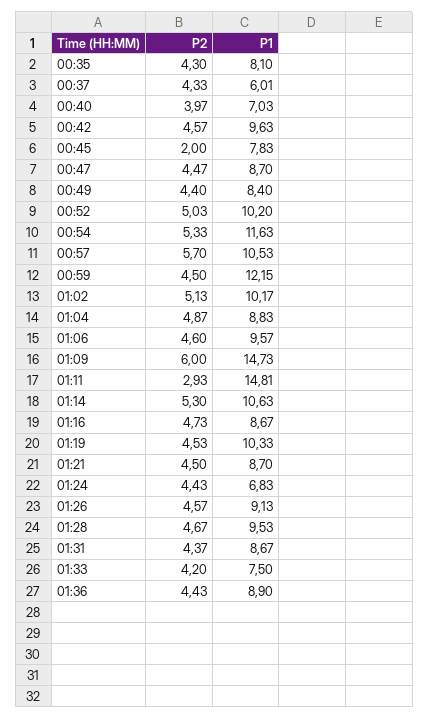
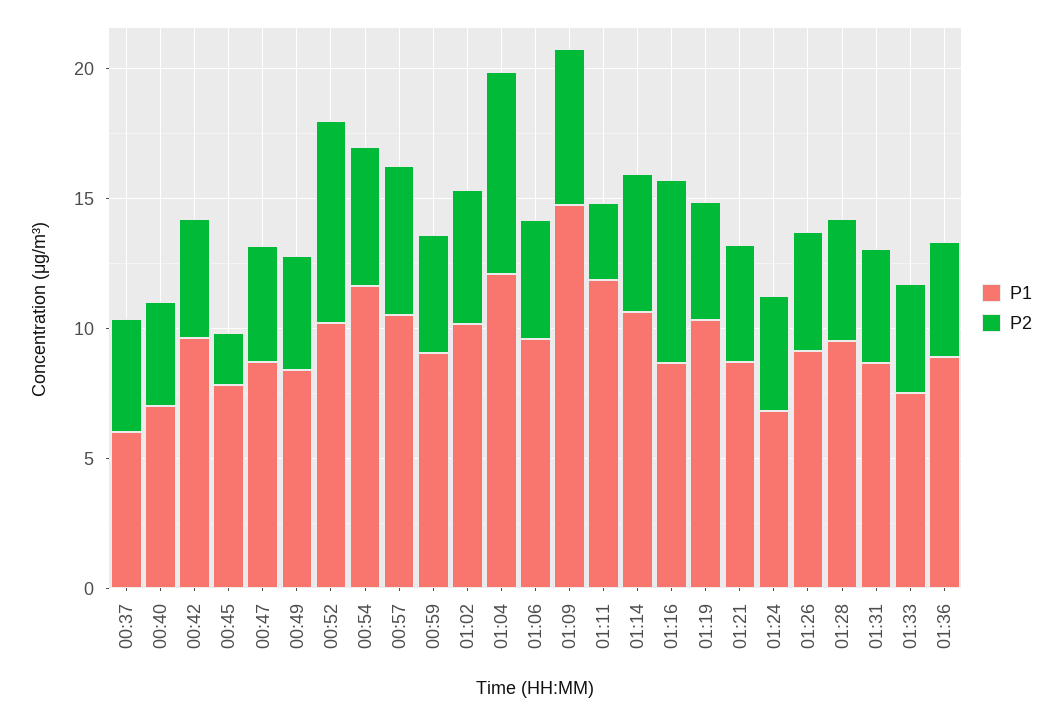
  {
    "P2": {
-     "00:35": 4.3,
      "00:37": 4.33,
      "00:40": 3.97,
      "00:42": 4.57,
      "00:45": 2,
      "00:47": 4.47,
      "00:49": 4.4,
-     "00:52": 5.03,
+     "00:52": 8,
      "00:54": 5.33,
      "00:57": 5.7,
      "00:59": 4.5,
      "01:02": 5.13,
-     "01:04": 4.87,
+     "01:04": 8,
      "01:06": 4.6,
      "01:09": 6,
      "01:11": 2.93,
      "01:14": 5.3,
-     "01:16": 4.73,
+     "01:16": 7,
      "01:19": 4.53,
      "01:21": 4.5,
      "01:24": 4.43,
      "01:26": 4.57,
      "01:28": 4.67,
      "01:31": 4.37,
      "01:33": 4.2,
      "01:36": 4.43
    },
    "P1": {
-     "00:35": 8.1,
      "00:37": 6.01,
      "00:40": 7.03,
      "00:42": 9.63,
      "00:45": 7.83,
      "00:47": 8.7,
      "00:49": 8.4,
      "00:52": 10.2,
      "00:54": 11.63,
      "00:57": 10.53,
-     "00:59": 12.15,
+     "00:59": 9,
      "01:02": 10.17,
-     "01:04": 8.83,
+     "01:04": 12,
      "01:06": 9.57,
      "01:09": 14.73,
-     "01:11": 14.81,
+     "01:11": 12,
      "01:14": 10.63,
      "01:16": 8.67,
      "01:19": 10.33,
      "01:21": 8.7,
      "01:24": 6.83,
      "01:26": 9.13,
      "01:28": 9.53,
      "01:31": 8.67,
      "01:33": 7.5,
      "01:36": 8.9
    }
  }

